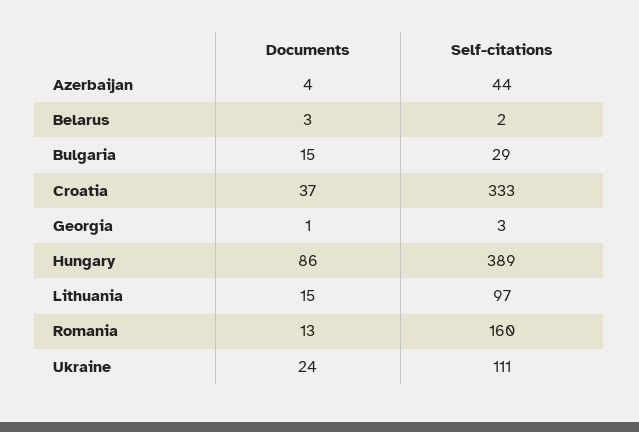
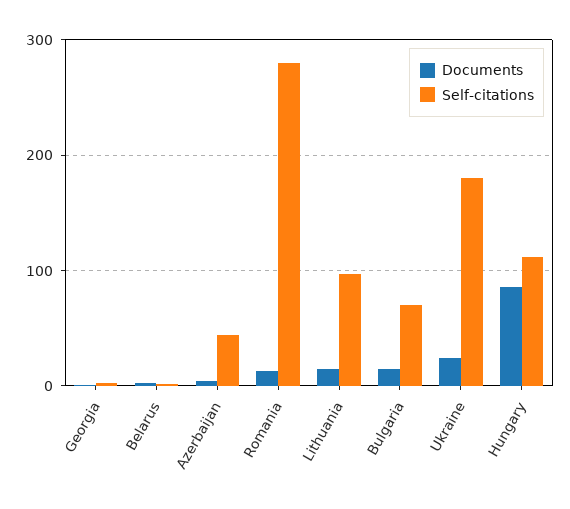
  {
    "Documents": {
      "Azerbaijan": 4,
      "Belarus": 3,
      "Bulgaria": 15,
-     "Croatia": 37,
      "Georgia": 1,
      "Hungary": 86,
      "Lithuania": 15,
      "Romania": 13,
      "Ukraine": 24
    },
    "Self-citations": {
      "Azerbaijan": 44,
      "Belarus": 2,
-     "Bulgaria": 29,
+     "Bulgaria": 70,
-     "Croatia": 333,
      "Georgia": 3,
-     "Hungary": 389,
+     "Hungary": 110,
      "Lithuania": 97,
-     "Romania": 160,
+     "Romania": 280,
-     "Ukraine": 111
+     "Ukraine": 180
    }
  }

